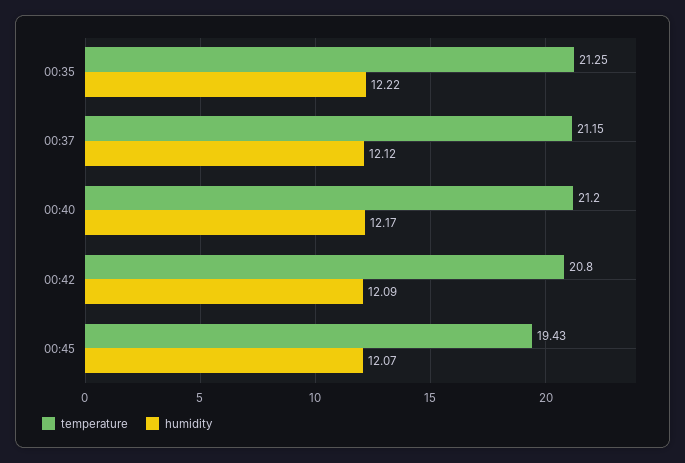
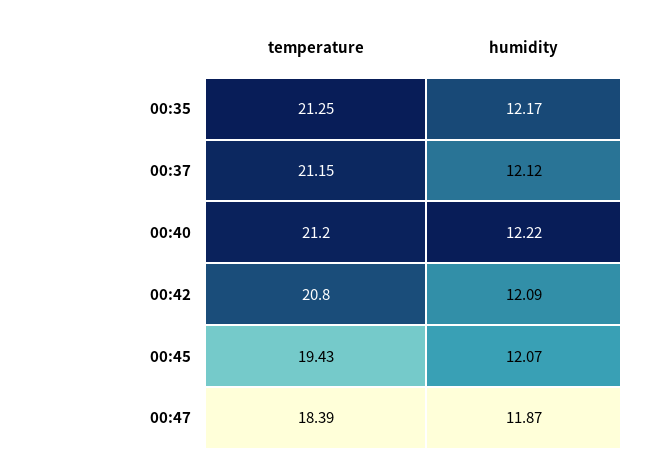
  {
    "temperature": {
      "00:35": 21.25,
      "00:37": 21.15,
      "00:40": 21.2,
      "00:42": 20.8,
-     "00:45": 19.43
+     "00:45": 19.43,
+     "00:47": 18.39
    },
    "humidity": {
-     "00:35": 12.22,
+     "00:35": 12.17,
      "00:37": 12.12,
-     "00:40": 12.17,
+     "00:40": 12.22,
      "00:42": 12.09,
-     "00:45": 12.07
+     "00:45": 12.07,
+     "00:47": 11.87
    }
  }

